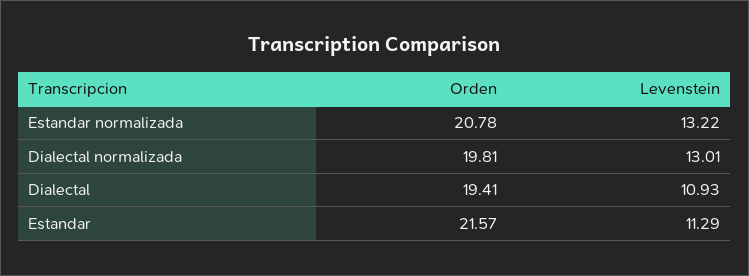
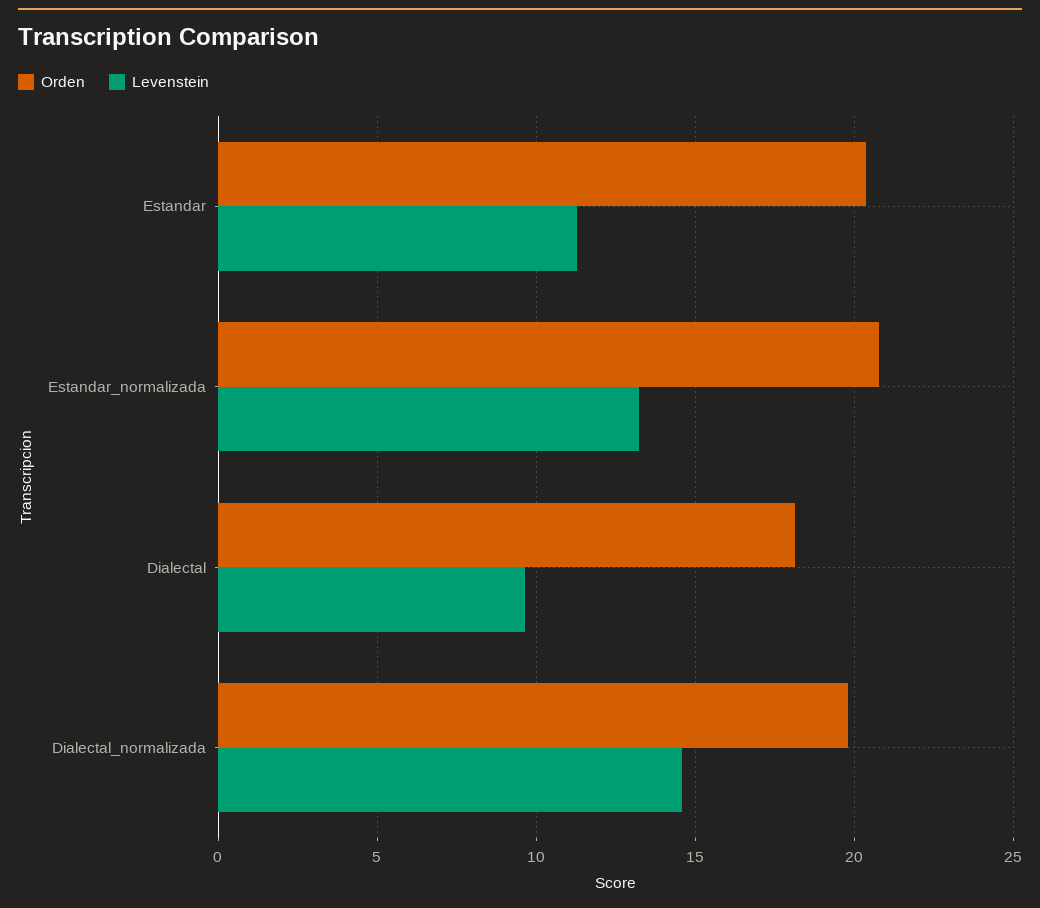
  {
    "Orden": {
      "Estandar normalizada": 20.78,
      "Dialectal normalizada": 19.81,
-     "Dialectal": 19.41,
+     "Dialectal": 18,
-     "Estandar": 21.57
+     "Estandar": 20.5
    },
    "Levenstein": {
      "Estandar normalizada": 13.22,
-     "Dialectal normalizada": 13.01,
+     "Dialectal normalizada": 14.5,
-     "Dialectal": 10.93,
+     "Dialectal": 9.5,
      "Estandar": 11.29
    }
  }

